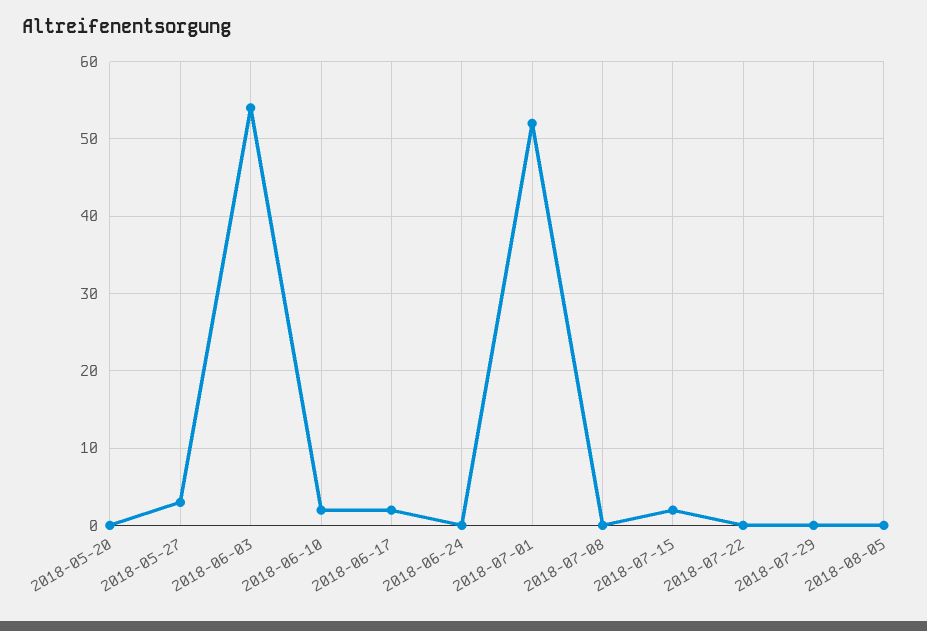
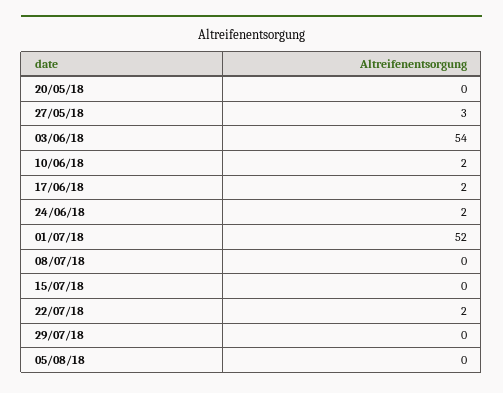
  {
    "2018-05-20": 0,
    "2018-05-27": 3,
    "2018-06-03": 54,
    "2018-06-10": 2,
    "2018-06-17": 2,
-   "2018-06-24": 0,
+   "2018-06-24": 2,
    "2018-07-01": 52,
    "2018-07-08": 0,
-   "2018-07-15": 2,
+   "2018-07-15": 0,
-   "2018-07-22": 0,
+   "2018-07-22": 2,
    "2018-07-29": 0,
    "2018-08-05": 0
  }

